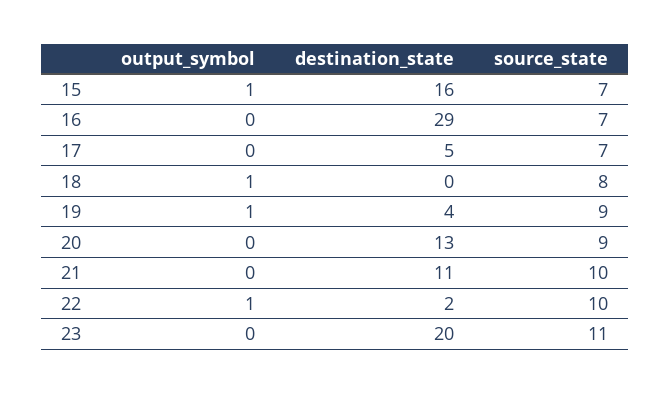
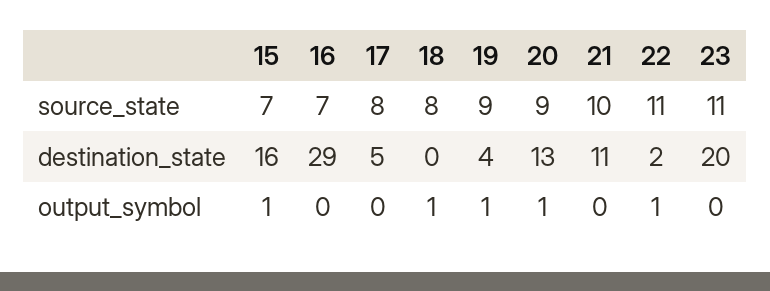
  {
    "output_symbol": {
      "15": 1,
      "16": 0,
      "17": 0,
      "18": 1,
      "19": 1,
-     "20": 0,
+     "20": 1,
      "21": 0,
      "22": 1,
      "23": 0
    },
    "destination_state": {
      "15": 16,
      "16": 29,
      "17": 5,
      "18": 0,
      "19": 4,
      "20": 13,
      "21": 11,
      "22": 2,
      "23": 20
    },
    "source_state": {
      "15": 7,
      "16": 7,
-     "17": 7,
+     "17": 8,
      "18": 8,
      "19": 9,
      "20": 9,
      "21": 10,
-     "22": 10,
+     "22": 11,
      "23": 11
    }
  }

